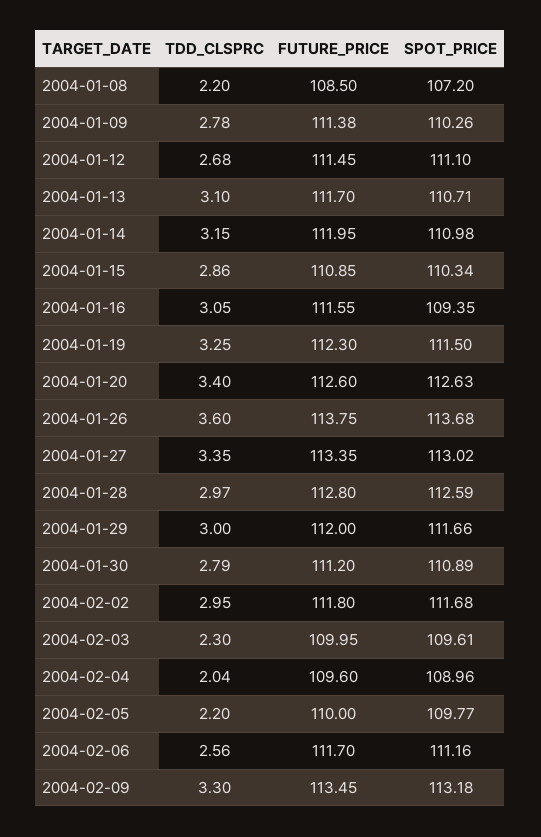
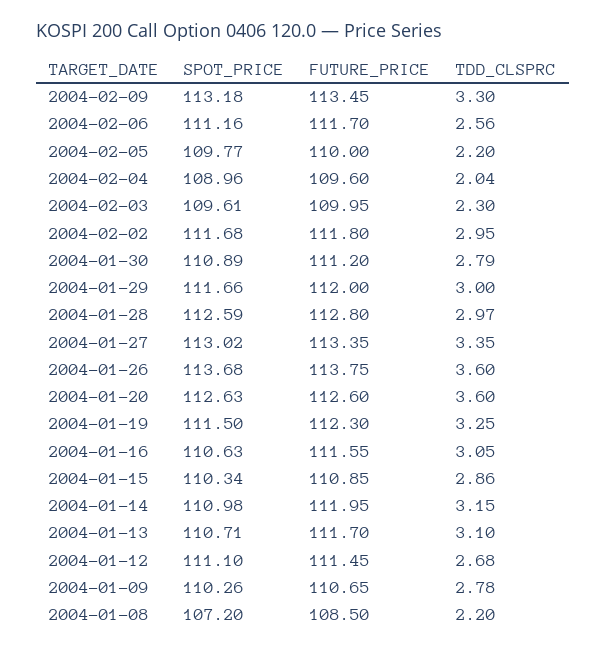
  {
    "TDD_CLSPRC": {
      "2004-01-08": 2.2,
      "2004-01-09": 2.78,
      "2004-01-12": 2.68,
      "2004-01-13": 3.1,
      "2004-01-14": 3.15,
      "2004-01-15": 2.86,
      "2004-01-16": 3.05,
      "2004-01-19": 3.25,
-     "2004-01-20": 3.4,
+     "2004-01-20": 3.6,
      "2004-01-26": 3.6,
      "2004-01-27": 3.35,
      "2004-01-28": 2.97,
      "2004-01-29": 3,
      "2004-01-30": 2.79,
      "2004-02-02": 2.95,
      "2004-02-03": 2.3,
      "2004-02-04": 2.04,
      "2004-02-05": 2.2,
      "2004-02-06": 2.56,
      "2004-02-09": 3.3
    },
    "FUTURE_PRICE": {
      "2004-01-08": 108.5,
-     "2004-01-09": 111.38,
+     "2004-01-09": 110.65,
      "2004-01-12": 111.45,
      "2004-01-13": 111.7,
      "2004-01-14": 111.95,
      "2004-01-15": 110.85,
      "2004-01-16": 111.55,
      "2004-01-19": 112.3,
      "2004-01-20": 112.6,
      "2004-01-26": 113.75,
      "2004-01-27": 113.35,
      "2004-01-28": 112.8,
      "2004-01-29": 112,
      "2004-01-30": 111.2,
      "2004-02-02": 111.8,
      "2004-02-03": 109.95,
      "2004-02-04": 109.6,
      "2004-02-05": 110,
      "2004-02-06": 111.7,
      "2004-02-09": 113.45
    },
    "SPOT_PRICE": {
      "2004-01-08": 107.2,
      "2004-01-09": 110.26,
      "2004-01-12": 111.1,
      "2004-01-13": 110.71,
      "2004-01-14": 110.98,
      "2004-01-15": 110.34,
-     "2004-01-16": 109.35,
+     "2004-01-16": 110.63,
      "2004-01-19": 111.5,
      "2004-01-20": 112.63,
      "2004-01-26": 113.68,
      "2004-01-27": 113.02,
      "2004-01-28": 112.59,
      "2004-01-29": 111.66,
      "2004-01-30": 110.89,
      "2004-02-02": 111.68,
      "2004-02-03": 109.61,
      "2004-02-04": 108.96,
      "2004-02-05": 109.77,
      "2004-02-06": 111.16,
      "2004-02-09": 113.18
    }
  }

